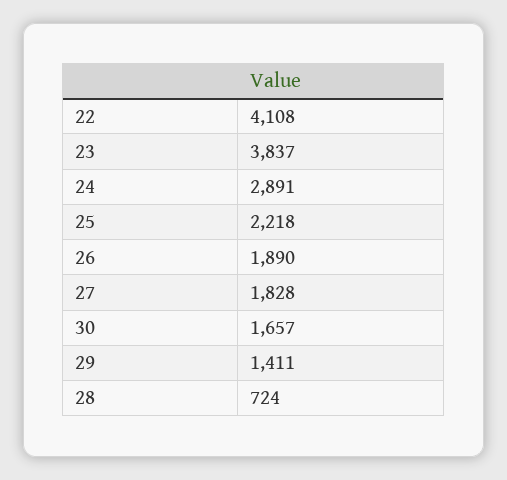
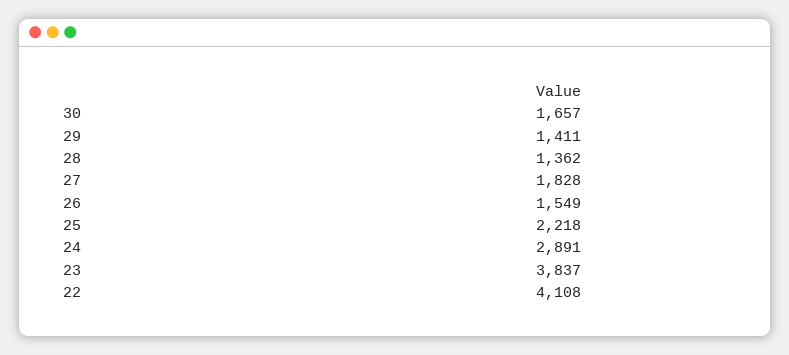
  {
    "22": 4108,
    "23": 3837,
    "24": 2891,
    "25": 2218,
-   "26": 1890,
+   "26": 1549,
    "27": 1828,
    "30": 1657,
    "29": 1411,
-   "28": 724
+   "28": 1362
  }

